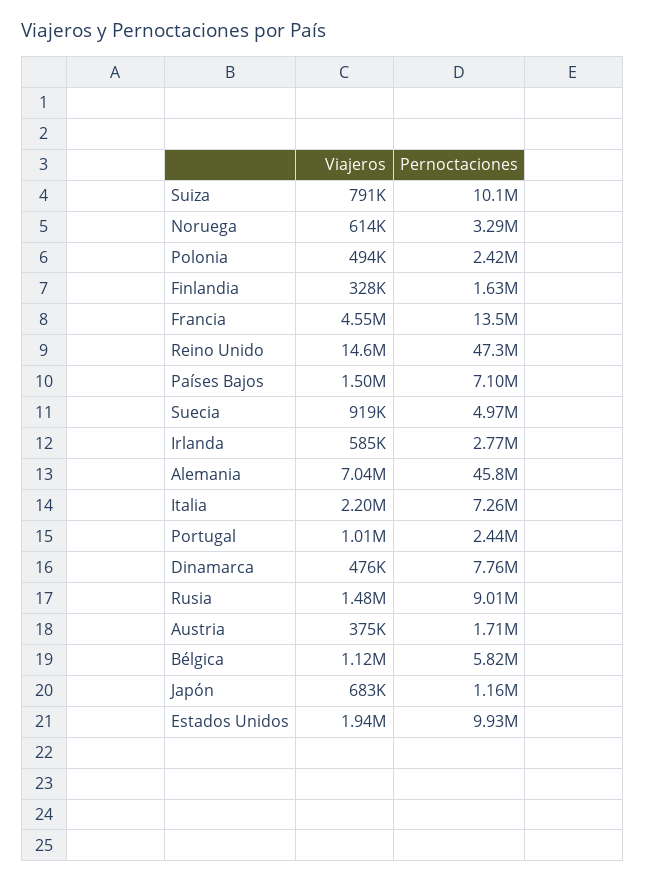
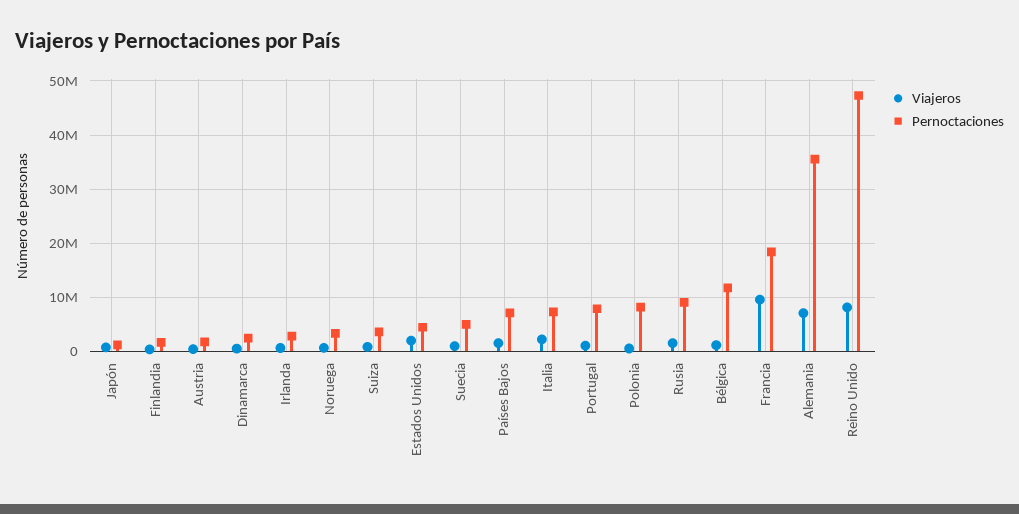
  {
    "Viajeros": {
      "Suiza": 791000,
      "Noruega": 614000,
      "Polonia": 494000,
      "Finlandia": 328000,
-     "Francia": 4550000,
+     "Francia": 10000000,
-     "Reino Unido": 14600000,
+     "Reino Unido": 8000000,
      "Países Bajos": 1500000,
      "Suecia": 919000,
      "Irlanda": 585000,
      "Alemania": 7040000,
      "Italia": 2200000,
      "Portugal": 1010000,
      "Dinamarca": 476000,
      "Rusia": 1480000,
      "Austria": 375000,
      "Bélgica": 1120000,
      "Japón": 683000,
      "Estados Unidos": 1940000
    },
    "Pernoctaciones": {
-     "Suiza": 10100000,
+     "Suiza": 4000000,
      "Noruega": 3290000,
-     "Polonia": 2420000,
+     "Polonia": 8000000,
      "Finlandia": 1630000,
-     "Francia": 13500000,
+     "Francia": 18000000,
      "Reino Unido": 47300000,
      "Países Bajos": 7100000,
      "Suecia": 4970000,
      "Irlanda": 2770000,
-     "Alemania": 45800000,
+     "Alemania": 36000000,
      "Italia": 7260000,
-     "Portugal": 2440000,
+     "Portugal": 8000000,
-     "Dinamarca": 7760000,
+     "Dinamarca": 2000000,
      "Rusia": 9010000,
      "Austria": 1710000,
-     "Bélgica": 5820000,
+     "Bélgica": 12000000,
      "Japón": 1160000,
-     "Estados Unidos": 9930000
+     "Estados Unidos": 4000000
    }
  }

